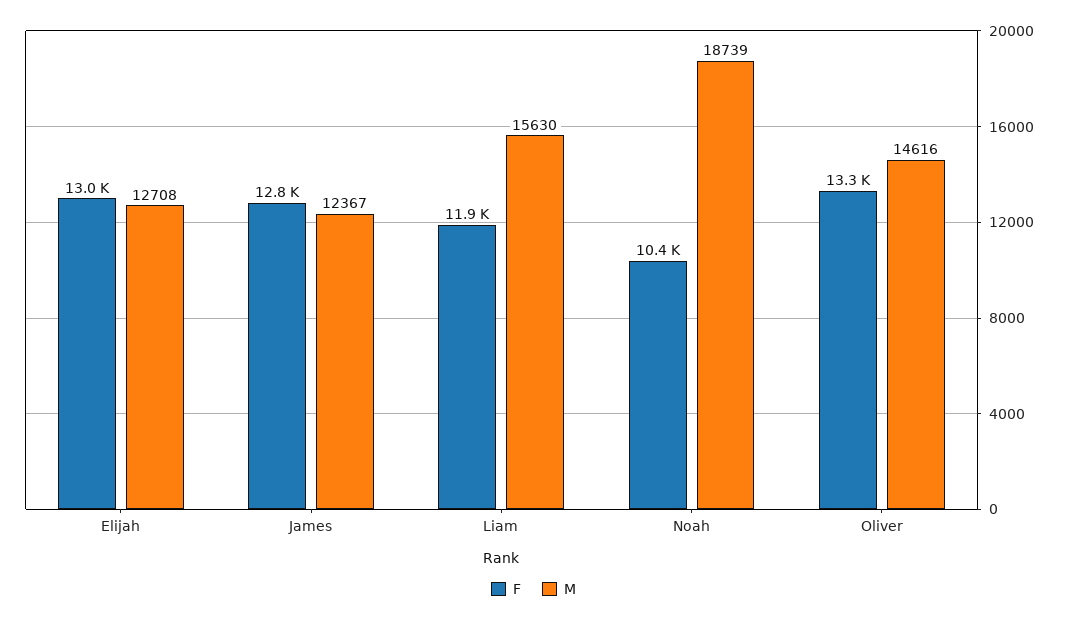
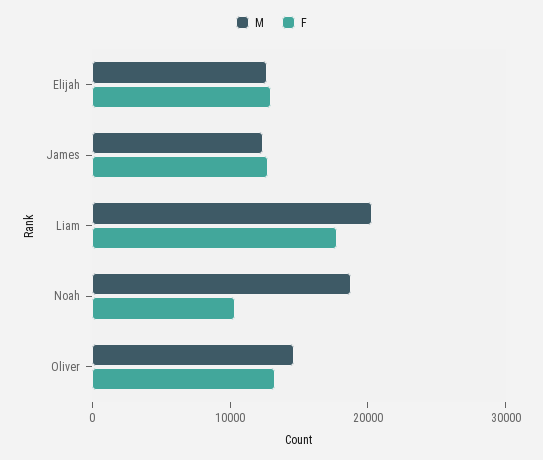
  {
    "F": {
      "Elijah": 13000,
      "James": 12800,
-     "Liam": 11900,
+     "Liam": 18000,
      "Noah": 10400,
      "Oliver": 13300
    },
    "M": {
      "Elijah": 12708,
      "James": 12367,
-     "Liam": 15630,
+     "Liam": 20000,
      "Noah": 18739,
      "Oliver": 14616
    }
  }

